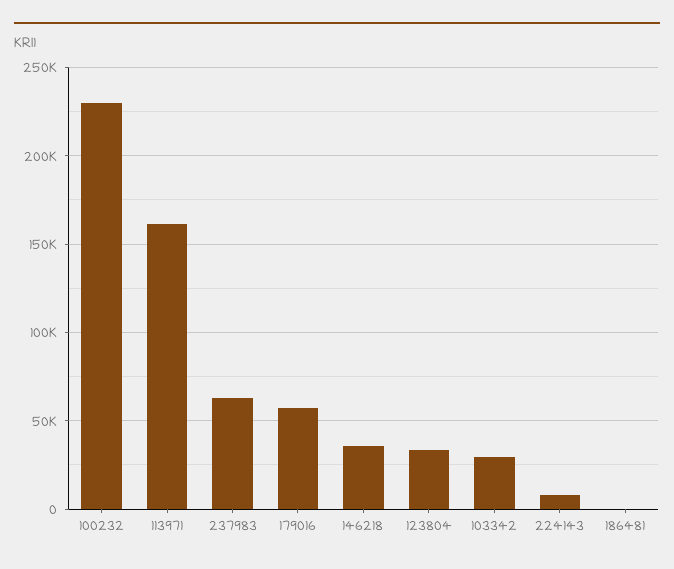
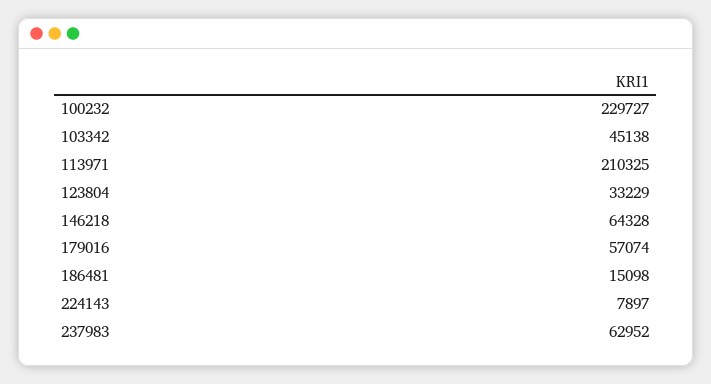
  {
    "100232": 229727,
-   "113971": 160000,
+   "113971": 210325,
    "237983": 62952,
    "179016": 57074,
-   "146218": 35000,
+   "146218": 64328,
    "123804": 33229,
-   "103342": 30000,
+   "103342": 45138,
    "224143": 7897,
-   "186481": 0
+   "186481": 15098
  }

